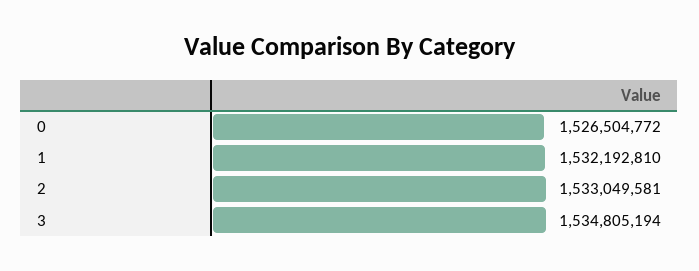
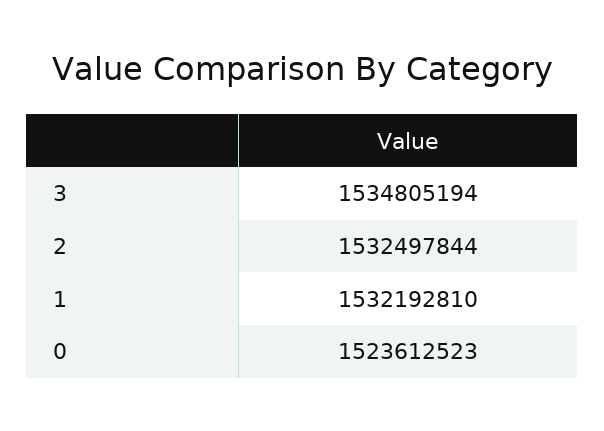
  {
-   "0": 1526504772,
+   "0": 1523612523,
    "1": 1532192810,
-   "2": 1533049581,
+   "2": 1532497844,
    "3": 1534805194
  }

